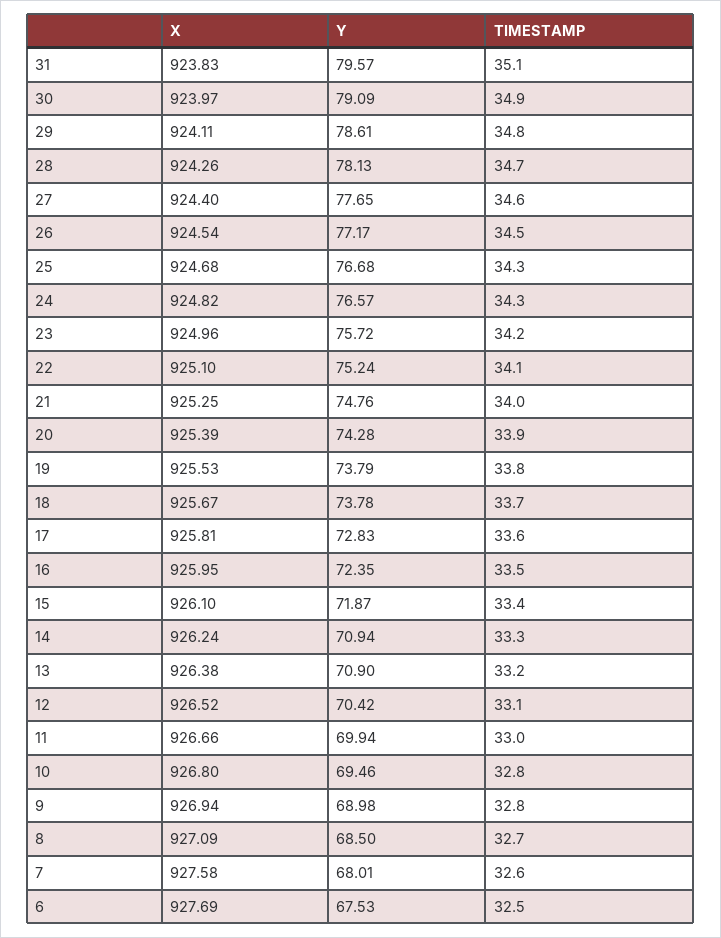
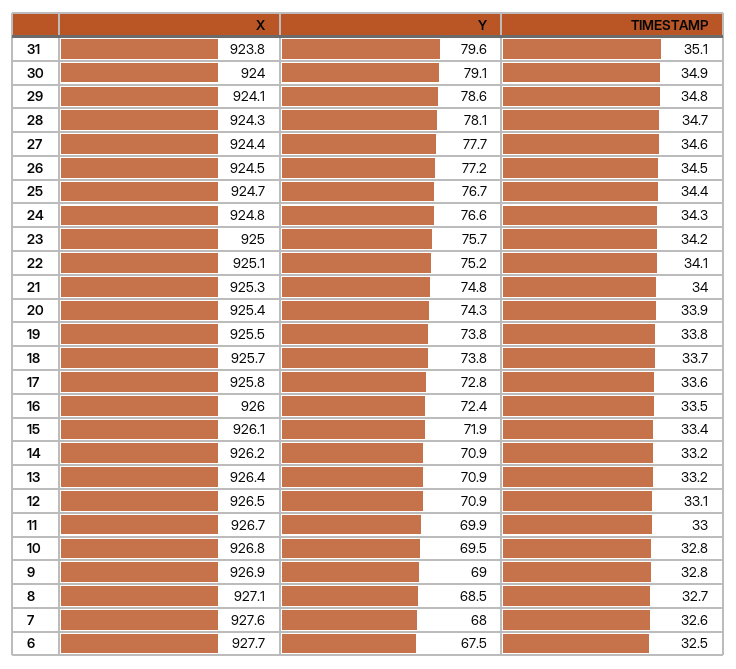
  {
    "X": {
      "31": 923.83,
      "30": 923.97,
      "29": 924.11,
      "28": 924.26,
      "27": 924.4,
      "26": 924.54,
      "25": 924.68,
      "24": 924.82,
      "23": 924.96,
      "22": 925.1,
      "21": 925.25,
      "20": 925.39,
      "19": 925.53,
      "18": 925.67,
      "17": 925.81,
      "16": 925.95,
      "15": 926.1,
      "14": 926.24,
      "13": 926.38,
      "12": 926.52,
      "11": 926.66,
      "10": 926.8,
      "9": 926.94,
      "8": 927.09,
      "7": 927.58,
      "6": 927.69
    },
    "Y": {
      "31": 79.57,
      "30": 79.09,
      "29": 78.61,
      "28": 78.13,
      "27": 77.65,
      "26": 77.17,
      "25": 76.68,
      "24": 76.57,
      "23": 75.72,
      "22": 75.24,
      "21": 74.76,
      "20": 74.28,
      "19": 73.79,
      "18": 73.78,
      "17": 72.83,
      "16": 72.35,
      "15": 71.87,
      "14": 70.94,
      "13": 70.9,
-     "12": 70.42,
+     "12": 70.9,
      "11": 69.94,
      "10": 69.46,
      "9": 68.98,
      "8": 68.5,
      "7": 68.01,
      "6": 67.53
    },
    "TIMESTAMP": {
      "31": 35.1,
      "30": 34.9,
      "29": 34.8,
      "28": 34.7,
      "27": 34.6,
      "26": 34.5,
-     "25": 34.3,
+     "25": 34.4,
      "24": 34.3,
      "23": 34.2,
      "22": 34.1,
      "21": 34,
      "20": 33.9,
      "19": 33.8,
      "18": 33.7,
      "17": 33.6,
      "16": 33.5,
      "15": 33.4,
-     "14": 33.3,
+     "14": 33.2,
      "13": 33.2,
      "12": 33.1,
      "11": 33,
      "10": 32.8,
      "9": 32.8,
      "8": 32.7,
      "7": 32.6,
      "6": 32.5
    }
  }

